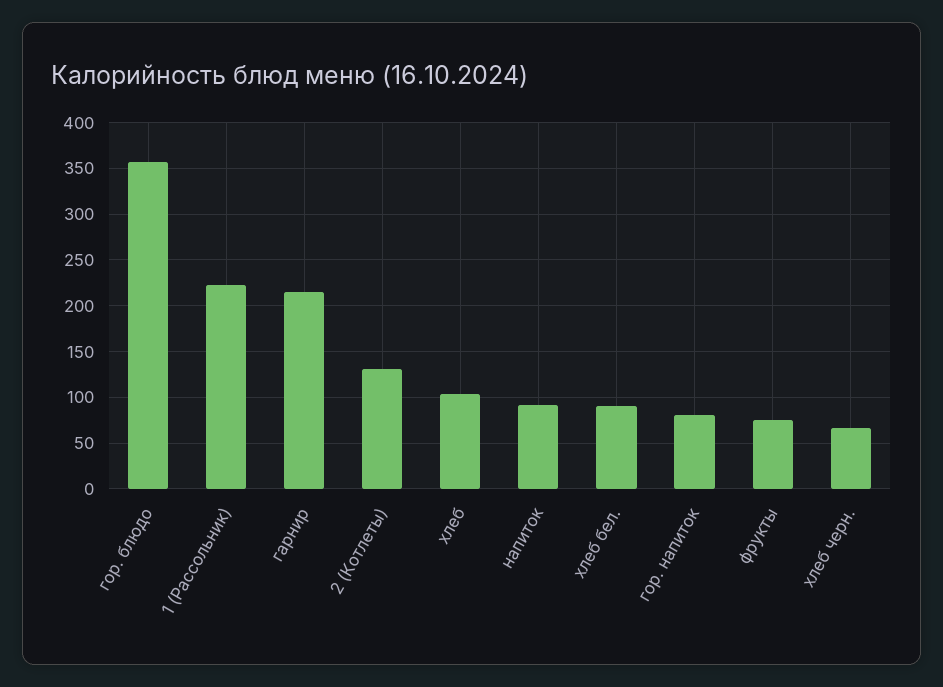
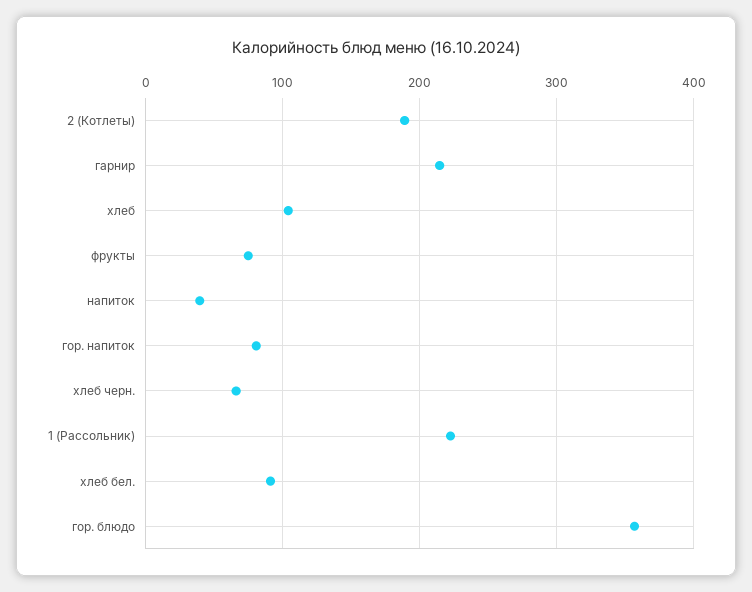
  {
    "гор. блюдо": 360,
    "1 (Рассольник)": 220,
    "гарнир": 210,
-   "2 (Котлеты)": 130,
+   "2 (Котлеты)": 190,
    "хлеб": 100,
-   "напиток": 90,
+   "напиток": 40,
    "хлеб бел.": 90,
    "гор. напиток": 80,
    "фрукты": 70,
    "хлеб черн.": 70
  }

